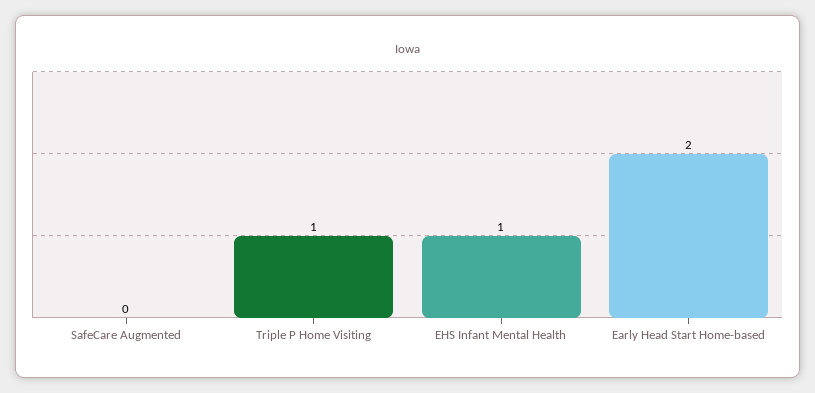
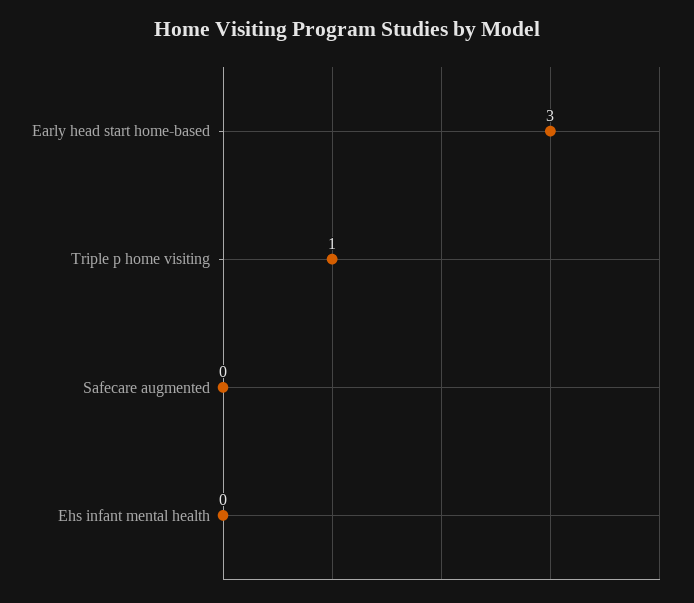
  {
    "SafeCare Augmented": 0,
    "Triple P Home Visiting": 1,
-   "EHS Infant Mental Health": 1,
+   "EHS Infant Mental Health": 0,
-   "Early Head Start Home-based": 2
+   "Early Head Start Home-based": 3
  }

